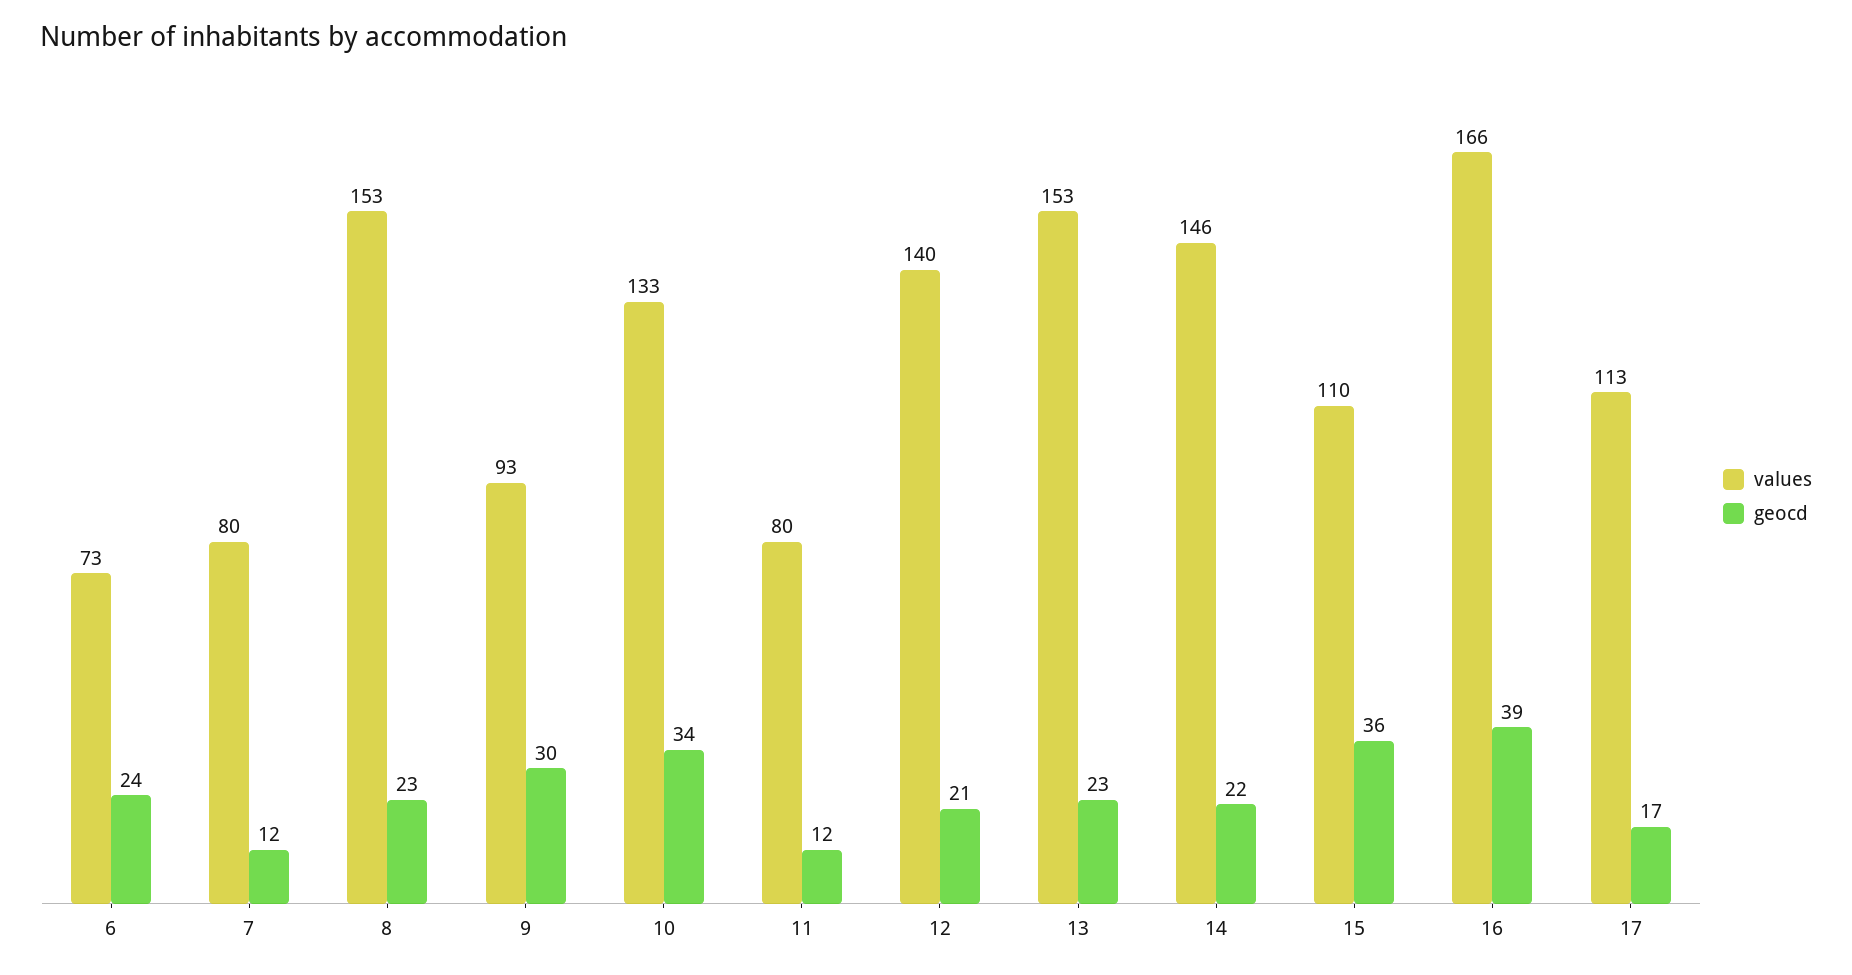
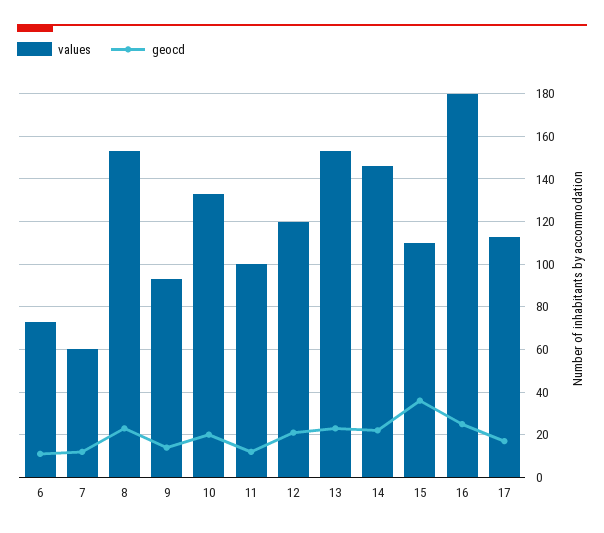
  {
    "values": {
      "6": 73,
-     "7": 80,
+     "7": 60,
      "8": 153,
      "9": 93,
      "10": 133,
-     "11": 80,
+     "11": 100,
-     "12": 140,
+     "12": 120,
      "13": 153,
      "14": 146,
      "15": 110,
-     "16": 166,
+     "16": 180,
      "17": 113
    },
    "geocd": {
-     "6": 24,
+     "6": 10,
      "7": 12,
      "8": 23,
-     "9": 30,
+     "9": 15,
-     "10": 34,
+     "10": 20,
      "11": 12,
      "12": 21,
      "13": 23,
      "14": 22,
      "15": 36,
-     "16": 39,
+     "16": 25,
      "17": 17
    }
  }

